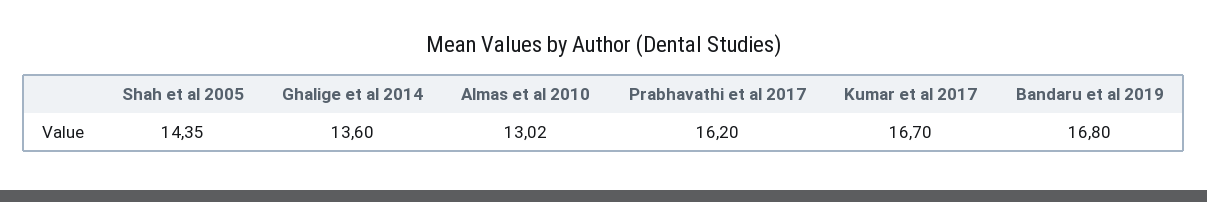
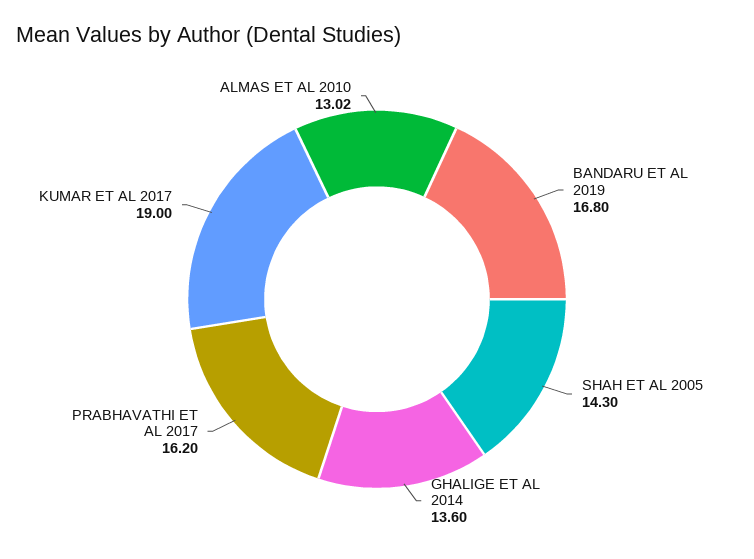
  {
-   "Shah et al 2005": 14.35,
+   "Shah et al 2005": 14.3,
    "Ghalige et al 2014": 13.6,
    "Almas et al 2010": 13.02,
    "Prabhavathi et al 2017": 16.2,
-   "Kumar et al 2017": 16.7,
+   "Kumar et al 2017": 19,
    "Bandaru et al 2019": 16.8
  }

